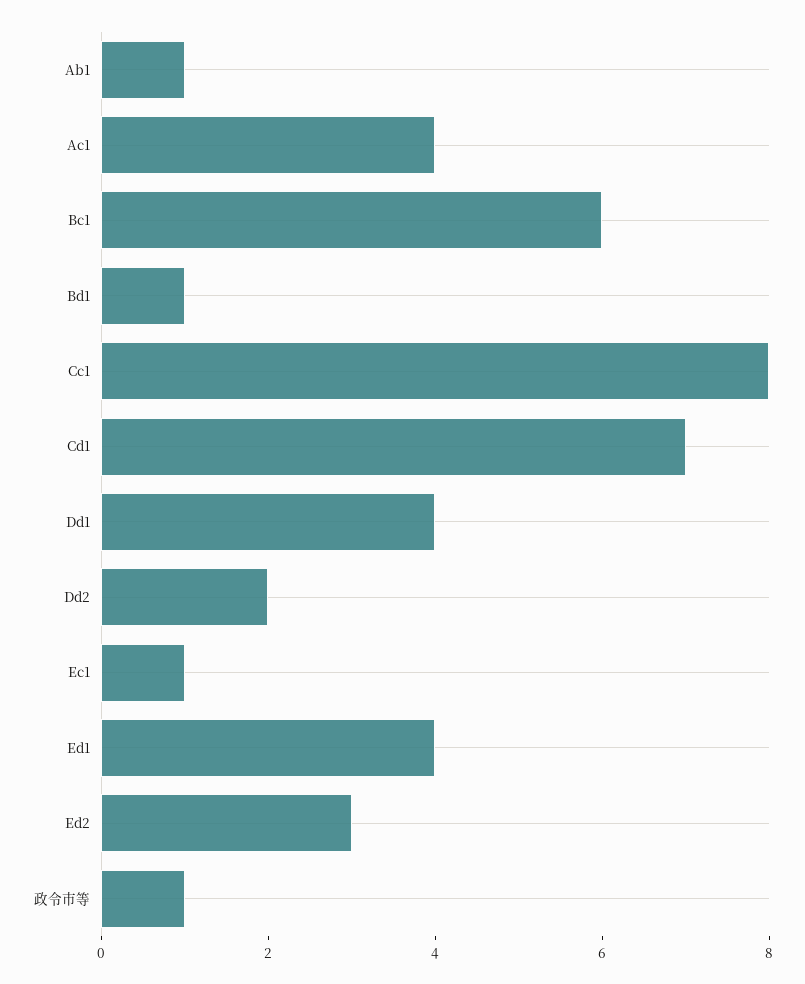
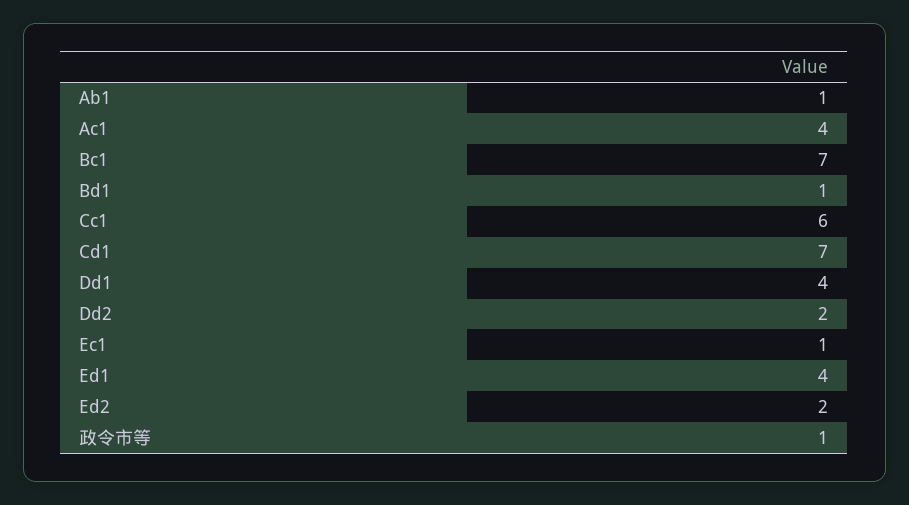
  {
    "Ab1": 1,
    "Ac1": 4,
-   "Bc1": 6,
+   "Bc1": 7,
    "Bd1": 1,
-   "Cc1": 8,
+   "Cc1": 6,
    "Cd1": 7,
    "Dd1": 4,
    "Dd2": 2,
    "Ec1": 1,
    "Ed1": 4,
-   "Ed2": 3,
+   "Ed2": 2,
    "政令市等": 1
  }

